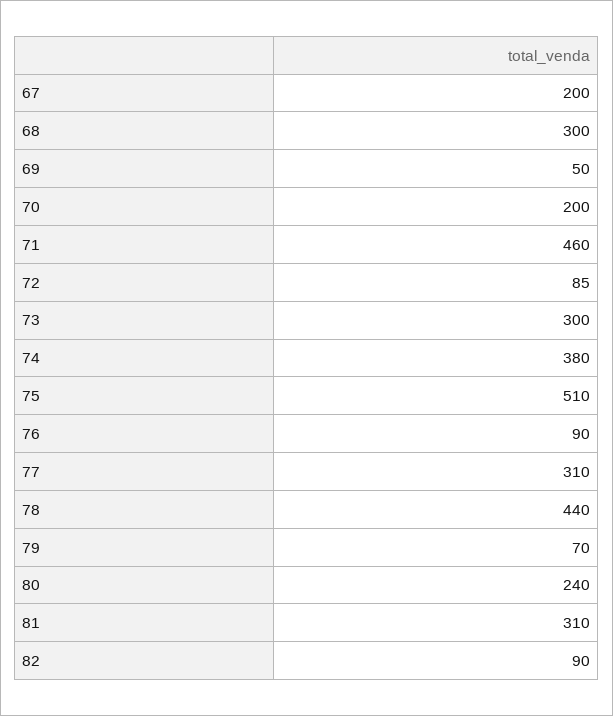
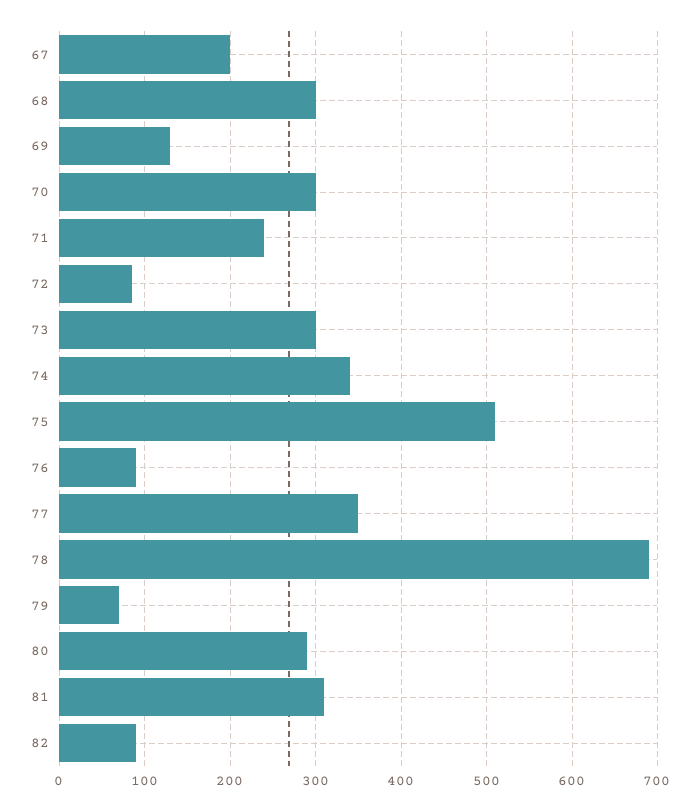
  {
    "67": 200,
    "68": 300,
-   "69": 50,
+   "69": 130,
-   "70": 200,
+   "70": 300,
-   "71": 460,
+   "71": 240,
    "72": 85,
    "73": 300,
-   "74": 380,
+   "74": 340,
    "75": 510,
    "76": 90,
-   "77": 310,
+   "77": 350,
-   "78": 440,
+   "78": 690,
    "79": 70,
-   "80": 240,
+   "80": 290,
    "81": 310,
    "82": 90
  }

